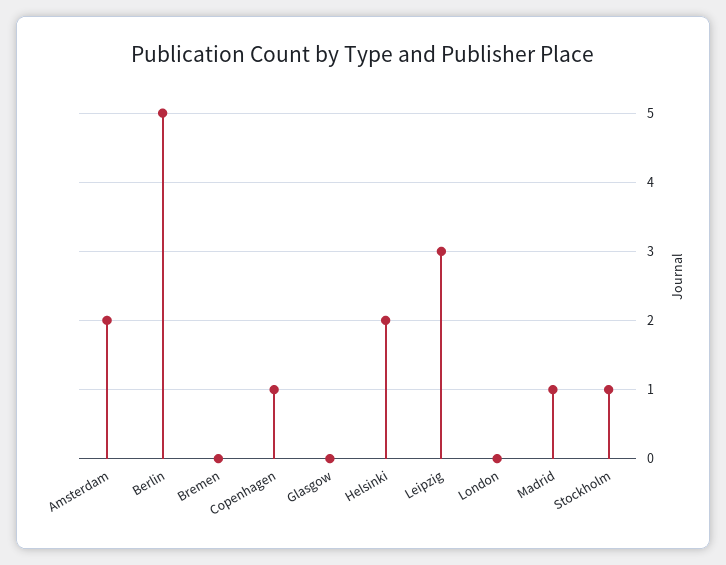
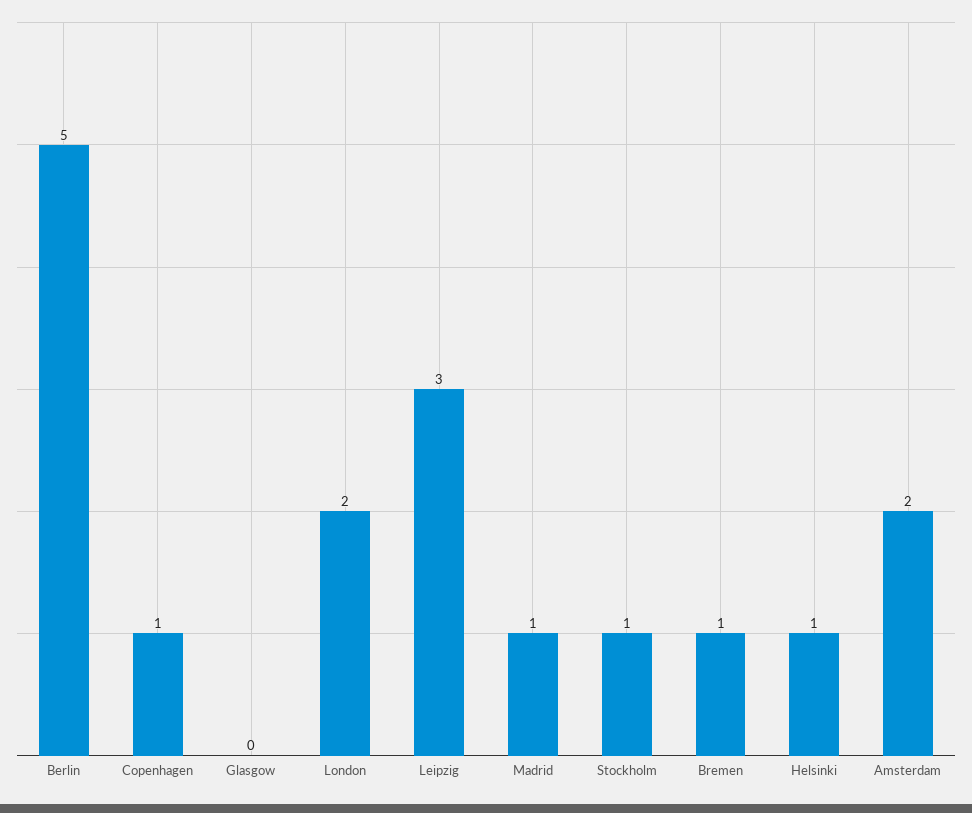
  {
    "Amsterdam": 2,
    "Berlin": 5,
-   "Bremen": 0,
+   "Bremen": 1,
    "Copenhagen": 1,
    "Glasgow": 0,
-   "Helsinki": 2,
+   "Helsinki": 1,
    "Leipzig": 3,
-   "London": 0,
+   "London": 2,
    "Madrid": 1,
    "Stockholm": 1
  }

